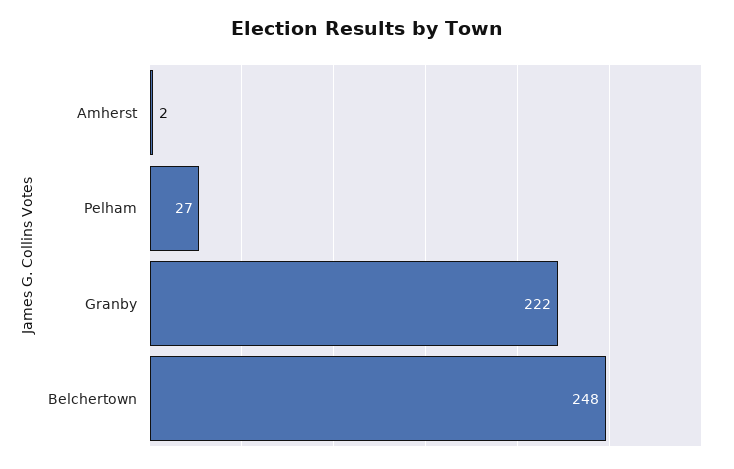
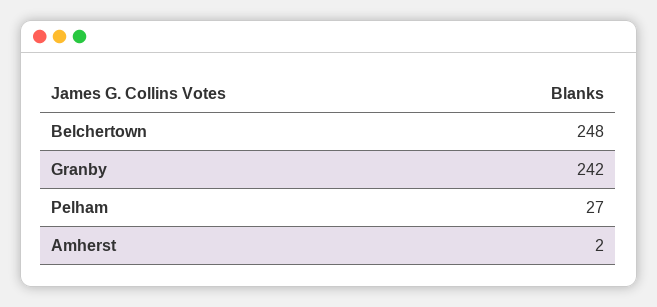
  {
    "Amherst": 2,
    "Pelham": 27,
-   "Granby": 222,
+   "Granby": 242,
    "Belchertown": 248
  }

